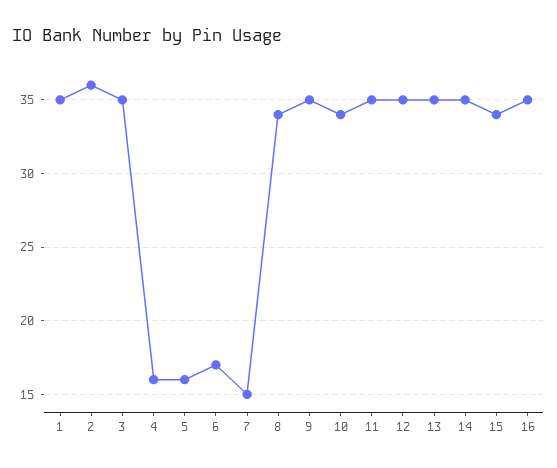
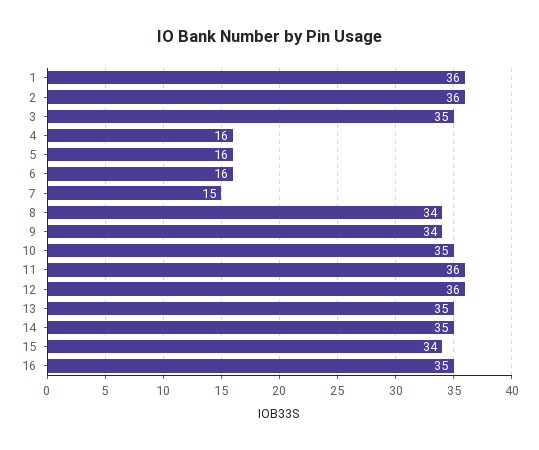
  {
-   "1": 35,
+   "1": 36,
    "2": 36,
    "3": 35,
    "4": 16,
    "5": 16,
-   "6": 17,
+   "6": 16,
    "7": 15,
    "8": 34,
-   "9": 35,
+   "9": 34,
-   "10": 34,
+   "10": 35,
-   "11": 35,
+   "11": 36,
-   "12": 35,
+   "12": 36,
    "13": 35,
    "14": 35,
    "15": 34,
    "16": 35
  }

